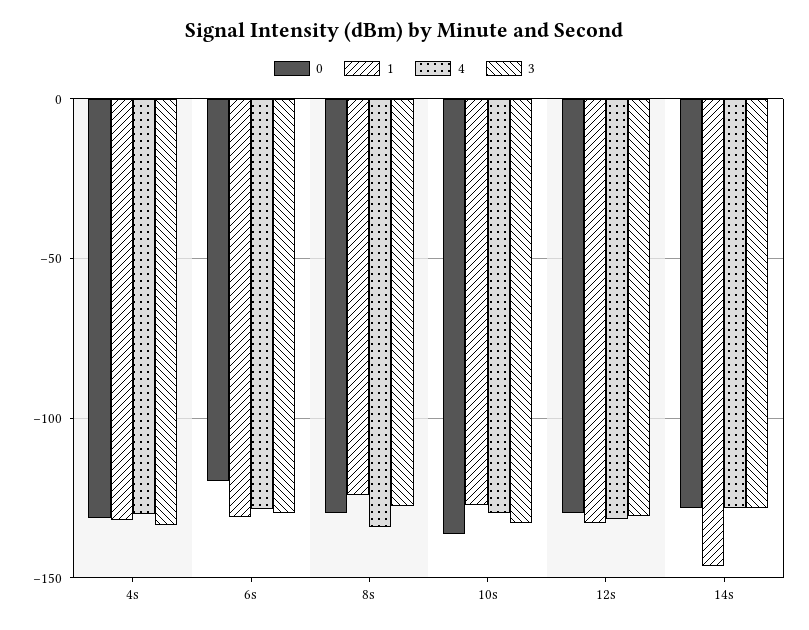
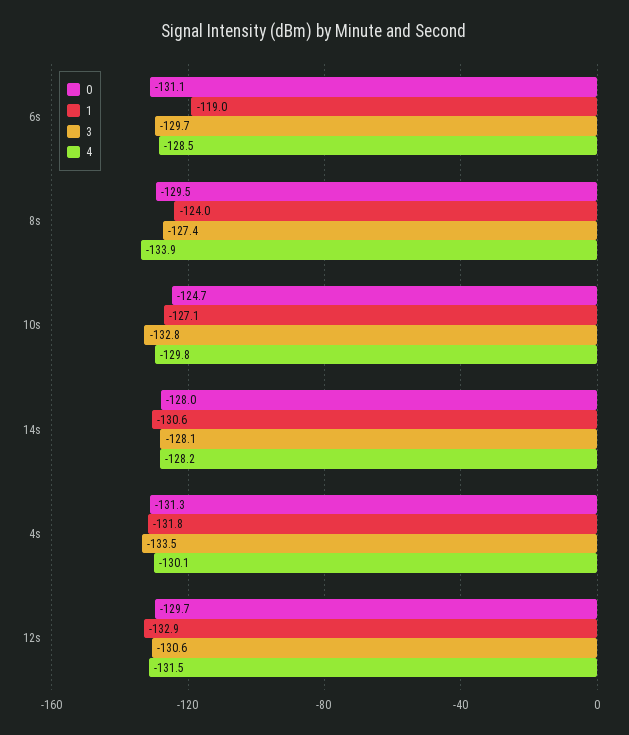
  {
    "0": {
      "4s": -131.3,
-     "6s": -120,
+     "6s": -131.1,
      "8s": -129.5,
-     "10s": -135,
+     "10s": -124.7,
      "12s": -129.7,
      "14s": -128
    },
    "1": {
      "4s": -131.8,
-     "6s": -130,
+     "6s": -119,
      "8s": -124,
      "10s": -127.1,
      "12s": -132.9,
-     "14s": -145
+     "14s": -130.6
    },
    "4": {
      "4s": -130.1,
      "6s": -128.5,
      "8s": -133.9,
      "10s": -129.8,
      "12s": -131.5,
      "14s": -128.2
    },
    "3": {
      "4s": -133.5,
      "6s": -129.7,
      "8s": -127.4,
      "10s": -132.8,
      "12s": -130.6,
      "14s": -128.1
    }
  }

